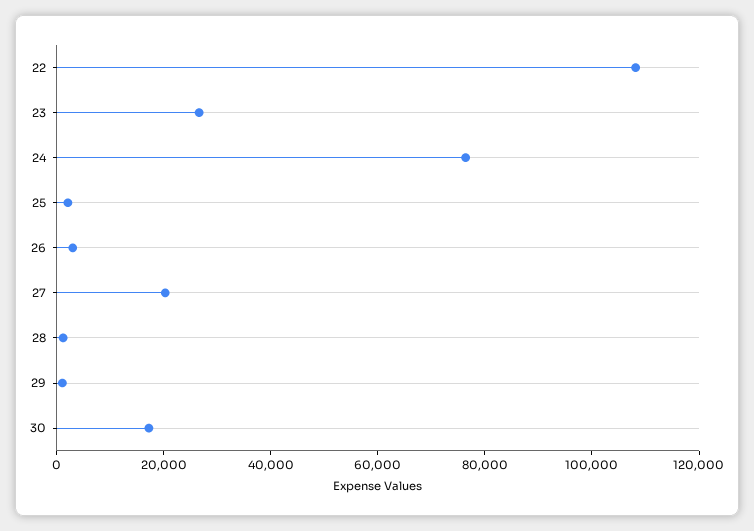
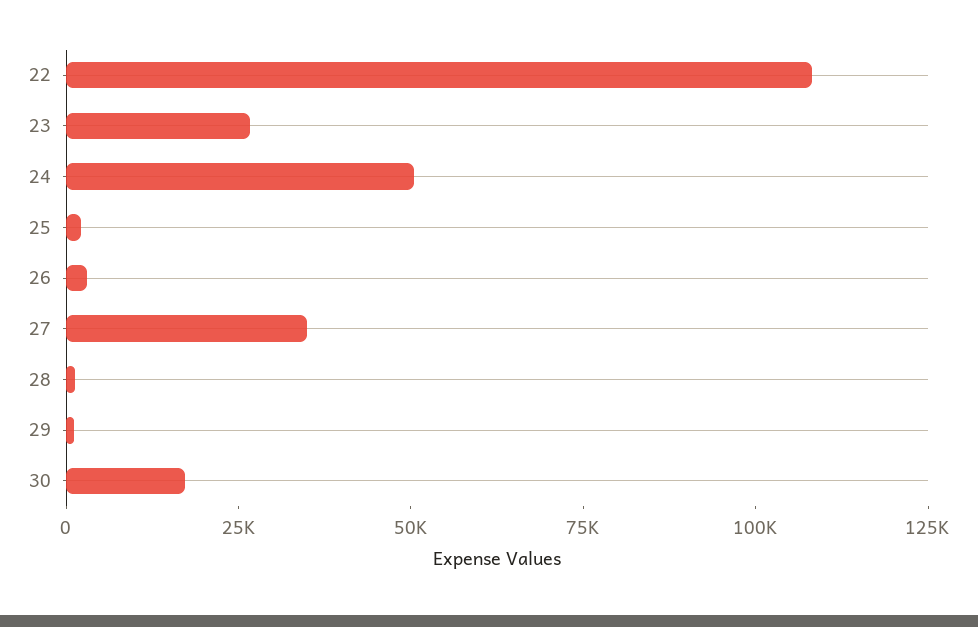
  {
    "22": 110000,
    "23": 25000,
-   "24": 75000,
+   "24": 50000,
    "25": 0,
    "26": 5000,
-   "27": 20000,
+   "27": 35000,
    "28": 0,
    "29": 0,
    "30": 15000
  }

